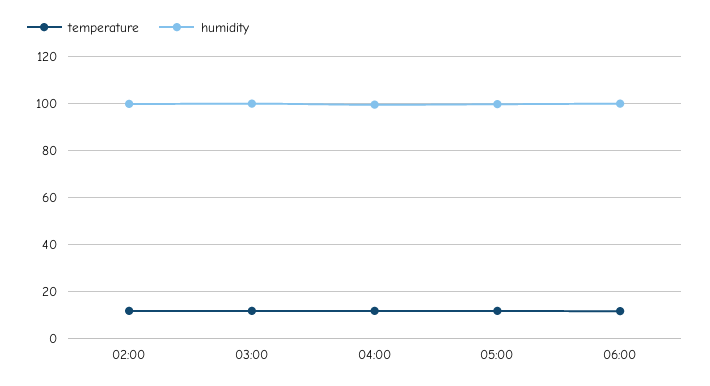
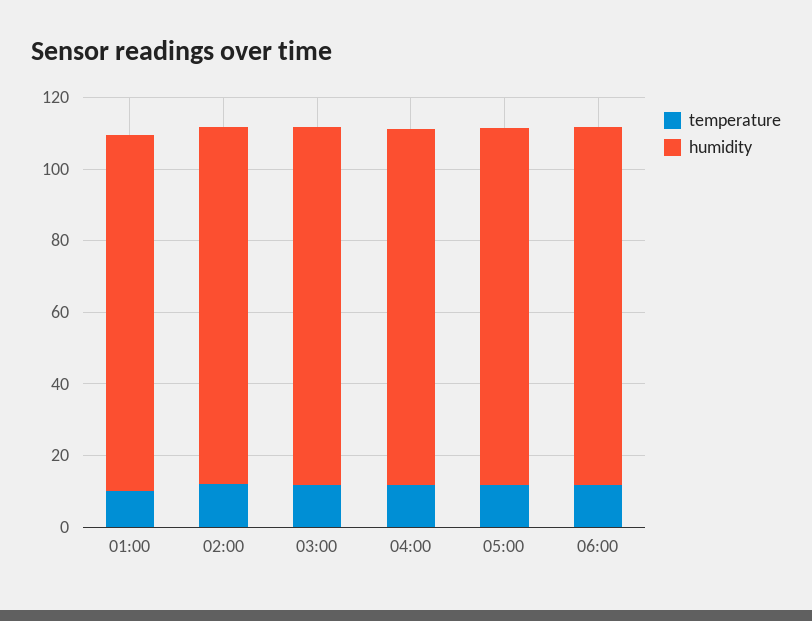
  {
    "temperature": {
      "02:00": 10,
      "03:00": 10,
      "04:00": 10,
      "05:00": 10,
-     "06:00": 10
+     "06:00": 10,
+     "01:00": 10
    },
    "humidity": {
      "02:00": 100,
      "03:00": 100,
      "04:00": 100,
      "05:00": 100,
-     "06:00": 100
+     "06:00": 100,
+     "01:00": 100
    }
  }

